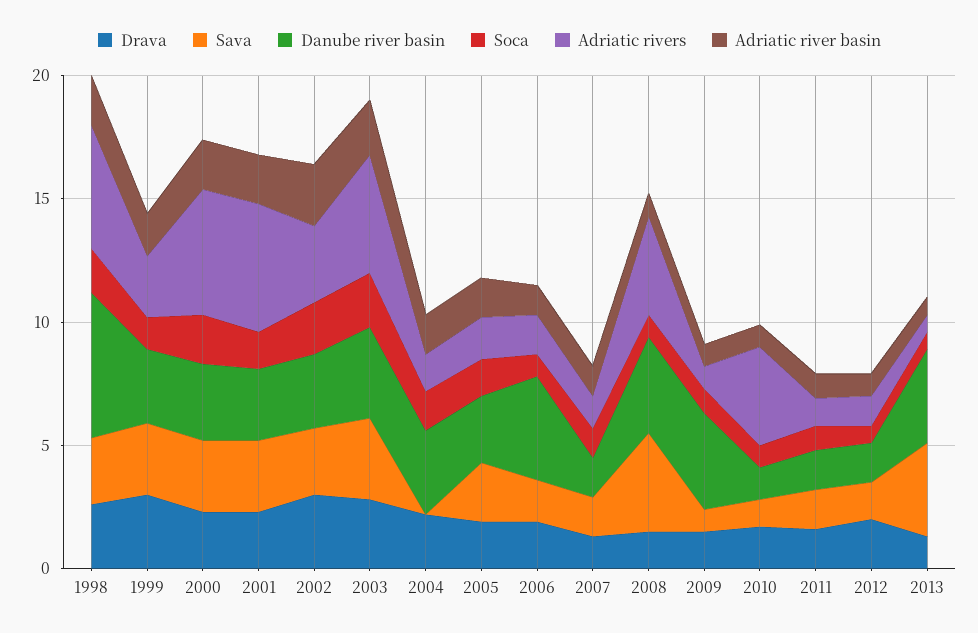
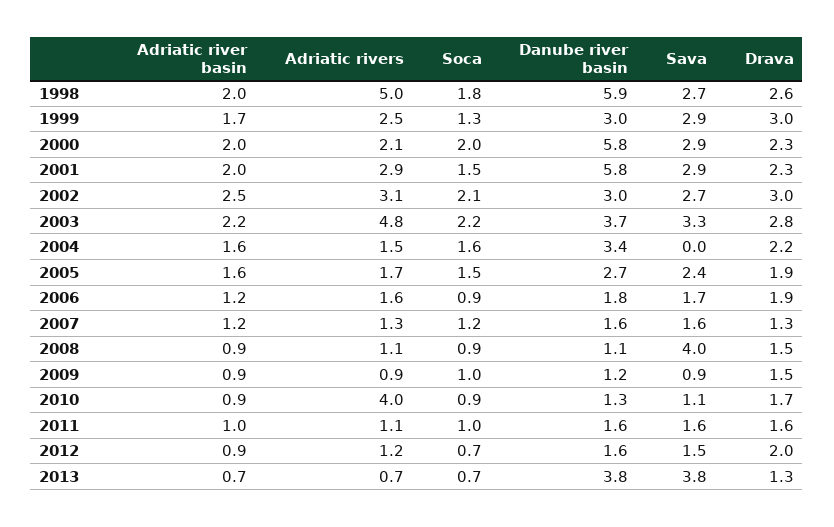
  {
    "Drava": {
      "1998": 2.6,
      "1999": 3,
      "2000": 2.3,
      "2001": 2.3,
      "2002": 3,
      "2003": 2.8,
      "2004": 2.2,
      "2005": 1.9,
      "2006": 1.9,
      "2007": 1.3,
      "2008": 1.5,
      "2009": 1.5,
      "2010": 1.7,
      "2011": 1.6,
      "2012": 2,
      "2013": 1.3
    },
    "Sava": {
      "1998": 2.7,
      "1999": 2.9,
      "2000": 2.9,
      "2001": 2.9,
      "2002": 2.7,
      "2003": 3.3,
      "2004": 0,
      "2005": 2.4,
      "2006": 1.7,
      "2007": 1.6,
      "2008": 4,
      "2009": 0.9,
      "2010": 1.1,
      "2011": 1.6,
      "2012": 1.5,
      "2013": 3.8
    },
    "Danube river basin": {
      "1998": 5.9,
      "1999": 3,
-     "2000": 3,
+     "2000": 5.8,
-     "2001": 3,
+     "2001": 5.8,
      "2002": 3,
      "2003": 3.7,
      "2004": 3.4,
      "2005": 2.7,
-     "2006": 4,
+     "2006": 1.8,
      "2007": 1.6,
-     "2008": 4,
+     "2008": 1.1,
-     "2009": 4,
+     "2009": 1.2,
      "2010": 1.3,
      "2011": 1.6,
      "2012": 1.6,
      "2013": 3.8
    },
    "Soca": {
      "1998": 1.8,
      "1999": 1.3,
      "2000": 2,
      "2001": 1.5,
      "2002": 2.1,
      "2003": 2.2,
      "2004": 1.6,
      "2005": 1.5,
      "2006": 0.9,
      "2007": 1.2,
      "2008": 0.9,
      "2009": 1,
      "2010": 0.9,
      "2011": 1,
      "2012": 0.7,
      "2013": 0.7
    },
    "Adriatic rivers": {
      "1998": 5,
      "1999": 2.5,
-     "2000": 5,
+     "2000": 2.1,
-     "2001": 5,
+     "2001": 2.9,
      "2002": 3.1,
      "2003": 4.8,
      "2004": 1.5,
      "2005": 1.7,
      "2006": 1.6,
      "2007": 1.3,
-     "2008": 4,
+     "2008": 1.1,
      "2009": 0.9,
      "2010": 4,
      "2011": 1.1,
      "2012": 1.2,
      "2013": 0.7
    },
    "Adriatic river basin": {
      "1998": 2,
      "1999": 1.7,
      "2000": 2,
      "2001": 2,
      "2002": 2.5,
      "2003": 2.2,
      "2004": 1.6,
      "2005": 1.6,
      "2006": 1.2,
      "2007": 1.2,
      "2008": 0.9,
      "2009": 0.9,
      "2010": 0.9,
      "2011": 1,
      "2012": 0.9,
      "2013": 0.7
    }
  }

